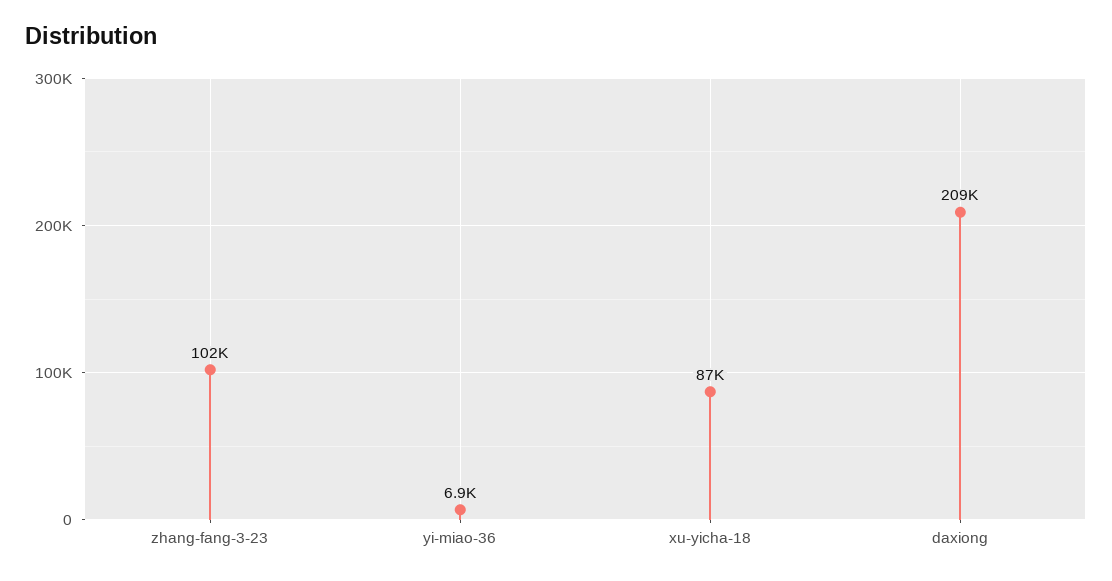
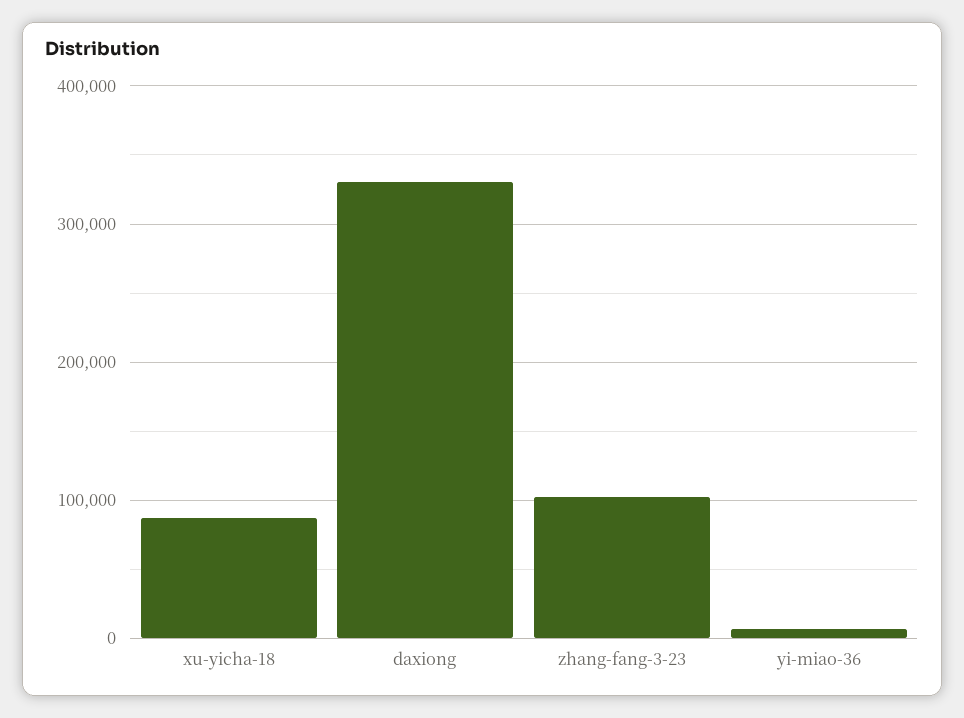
  {
    "zhang-fang-3-23": 102000,
    "yi-miao-36": 6900,
    "xu-yicha-18": 87000,
-   "daxiong": 209000
+   "daxiong": 330000
  }

